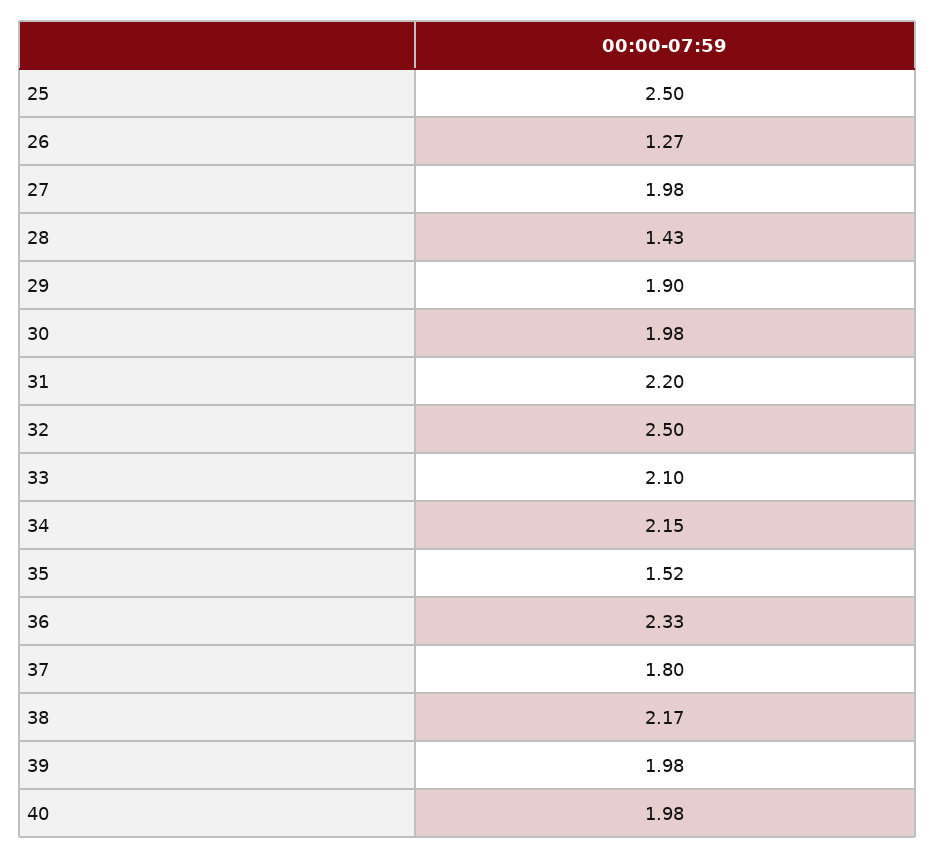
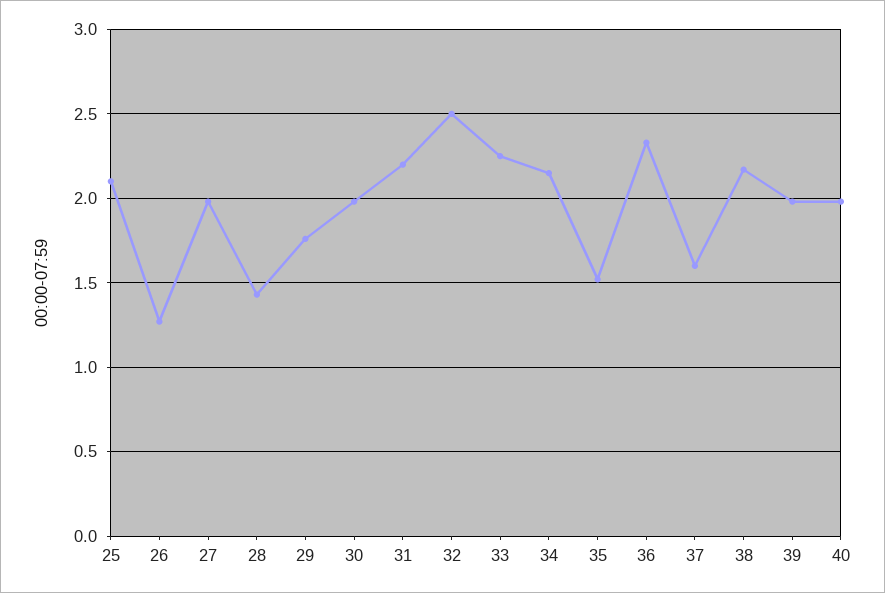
  {
-   "25": 2.5,
+   "25": 2.1,
    "26": 1.27,
    "27": 1.98,
    "28": 1.43,
-   "29": 1.9,
+   "29": 1.75,
    "30": 1.98,
    "31": 2.2,
    "32": 2.5,
-   "33": 2.1,
+   "33": 2.25,
    "34": 2.15,
    "35": 1.52,
    "36": 2.33,
-   "37": 1.8,
+   "37": 1.6,
    "38": 2.17,
    "39": 1.98,
    "40": 1.98
  }

